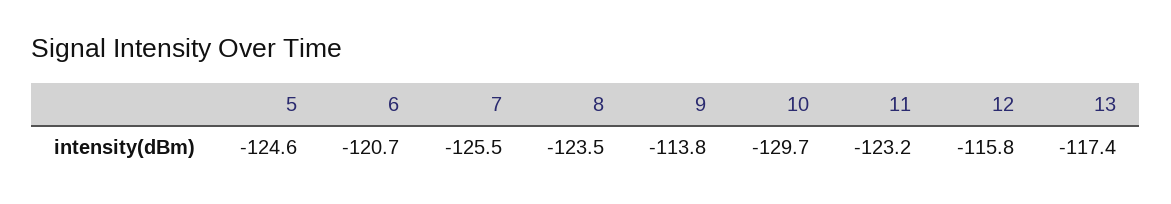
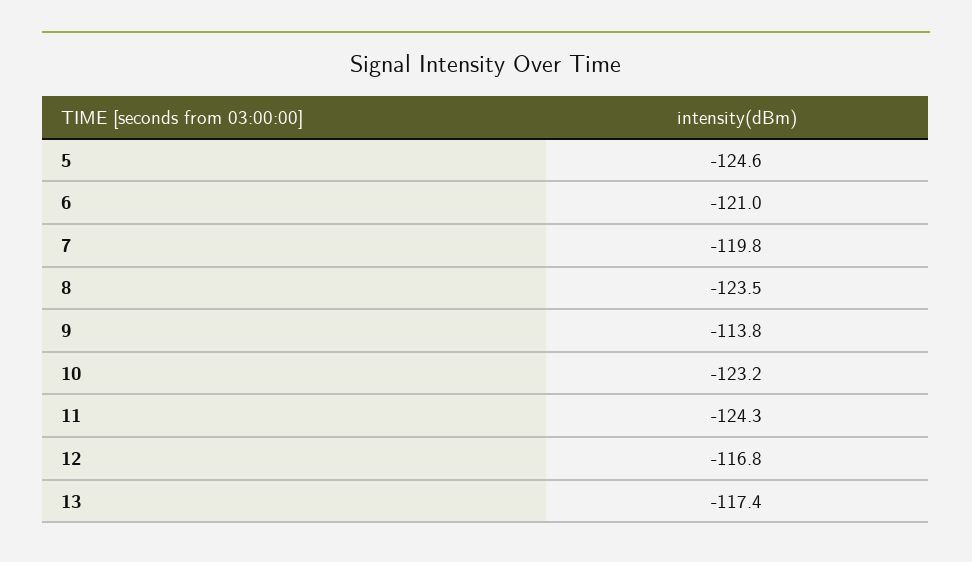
  {
    "5": -124.6,
-   "6": -120.7,
+   "6": -121,
-   "7": -125.5,
+   "7": -119.8,
    "8": -123.5,
    "9": -113.8,
-   "10": -129.7,
+   "10": -123.2,
-   "11": -123.2,
+   "11": -124.3,
-   "12": -115.8,
+   "12": -116.8,
    "13": -117.4
  }

